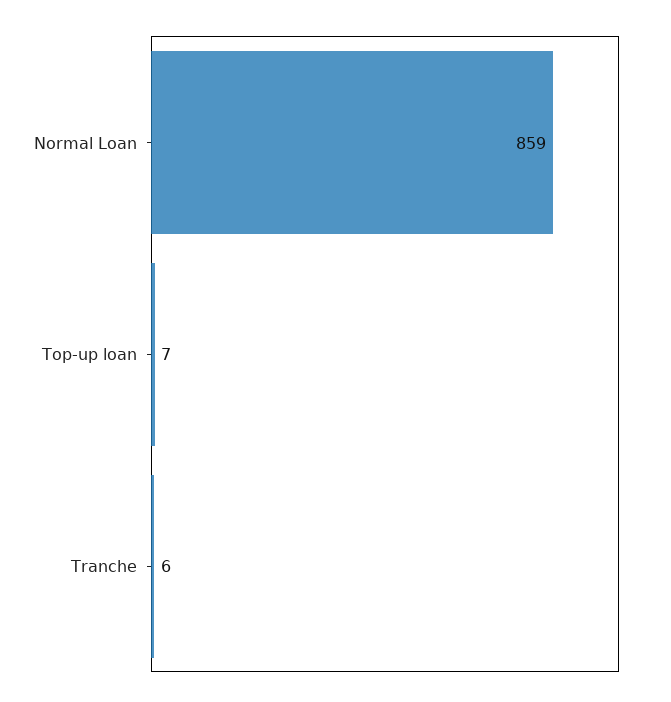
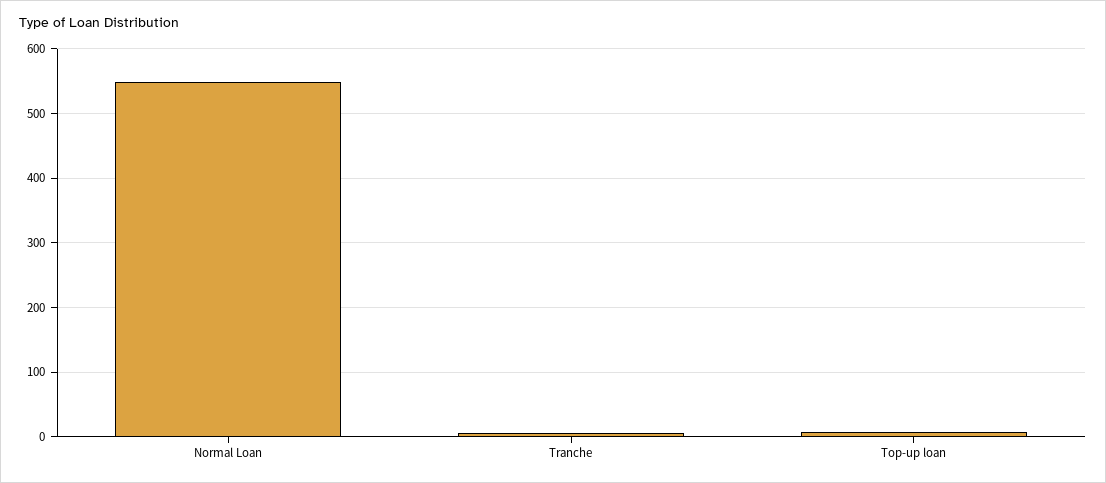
  {
-   "Normal Loan": 859,
+   "Normal Loan": 550,
    "Top-up loan": 7,
    "Tranche": 6
  }

